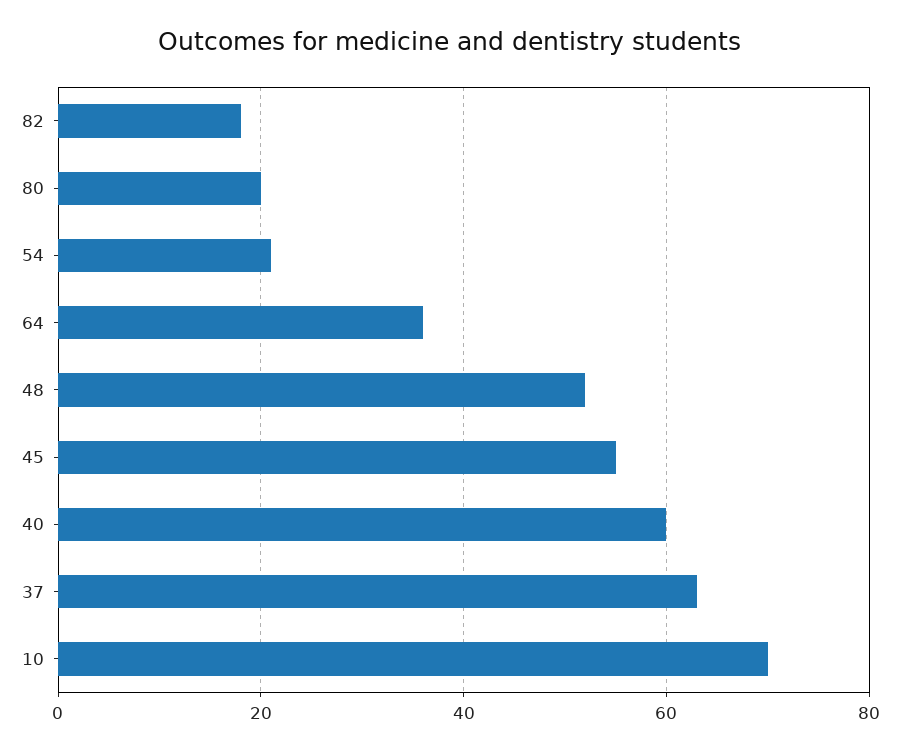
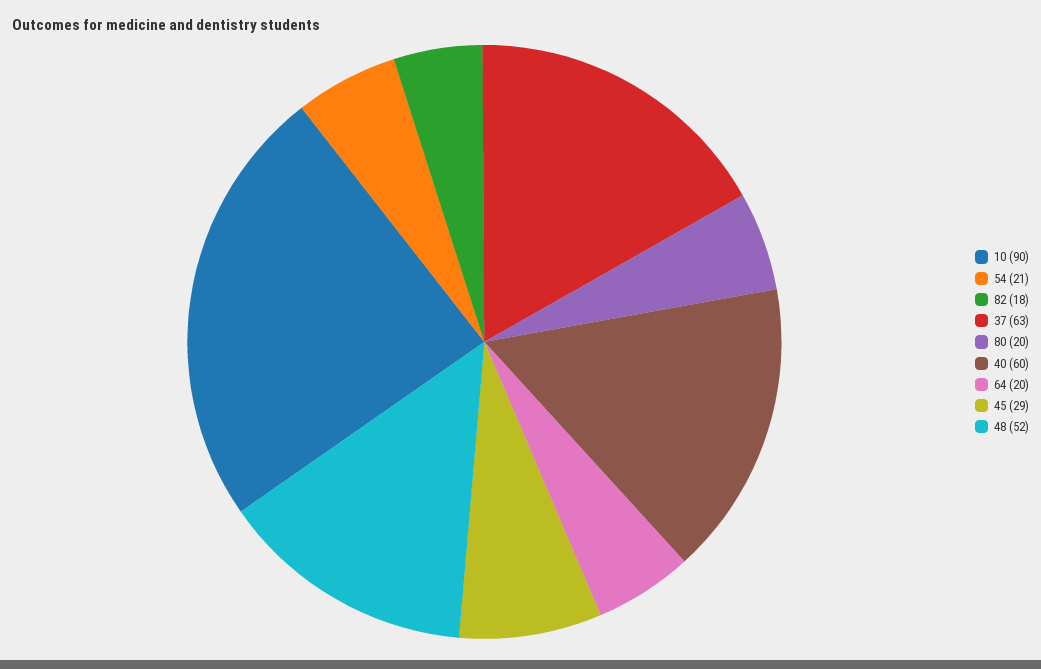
  {
    "82": 18,
    "80": 20,
    "54": 21,
-   "64": 35,
+   "64": 20,
    "48": 52,
-   "45": 55,
+   "45": 29,
    "40": 60,
    "37": 63,
-   "10": 70
+   "10": 90
  }

